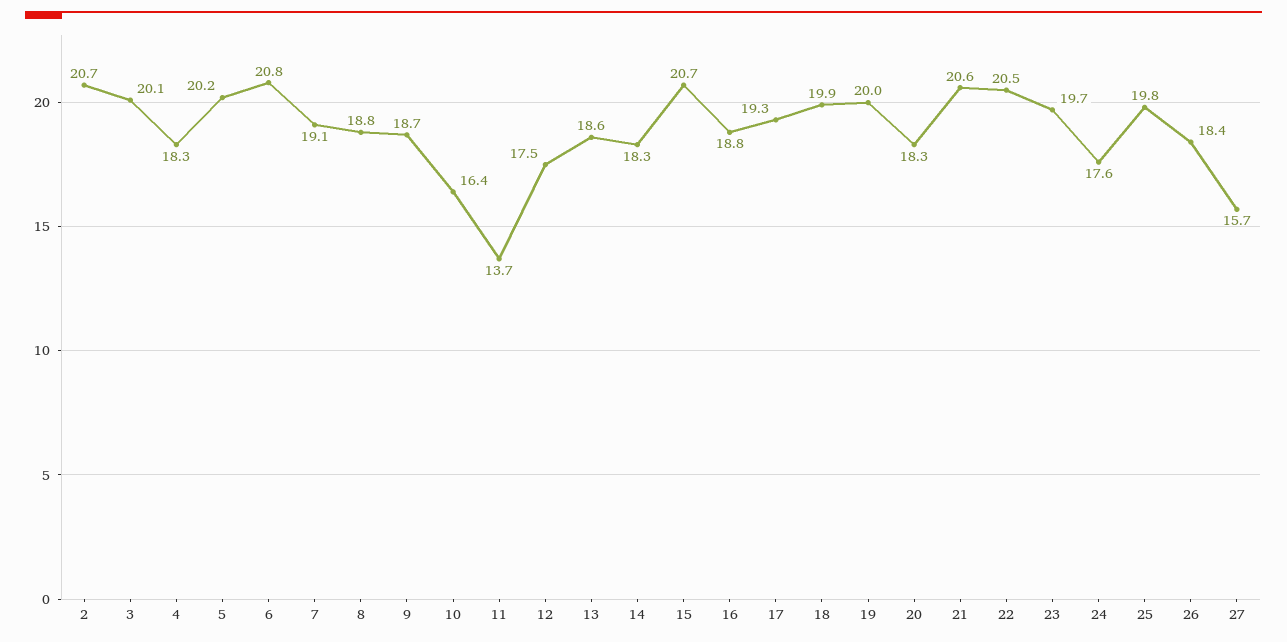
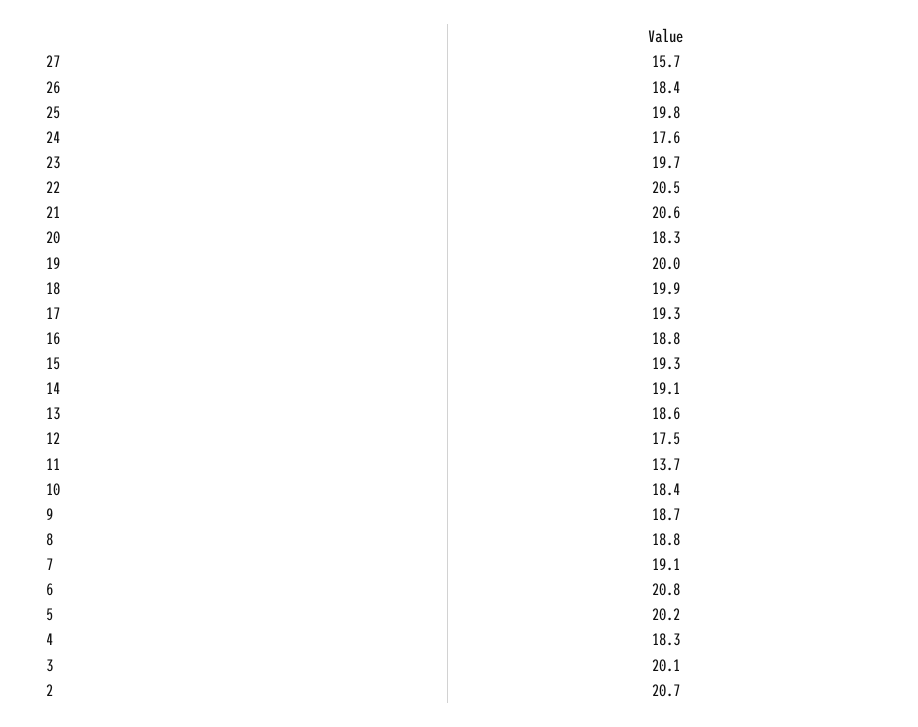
  {
    "2": 20.7,
    "3": 20.1,
    "4": 18.3,
    "5": 20.2,
    "6": 20.8,
    "7": 19.1,
    "8": 18.8,
    "9": 18.7,
-   "10": 16.4,
+   "10": 18.4,
    "11": 13.7,
    "12": 17.5,
    "13": 18.6,
-   "14": 18.3,
+   "14": 19.1,
-   "15": 20.7,
+   "15": 19.3,
    "16": 18.8,
    "17": 19.3,
    "18": 19.9,
    "19": 20,
    "20": 18.3,
    "21": 20.6,
    "22": 20.5,
    "23": 19.7,
    "24": 17.6,
    "25": 19.8,
    "26": 18.4,
    "27": 15.7
  }

